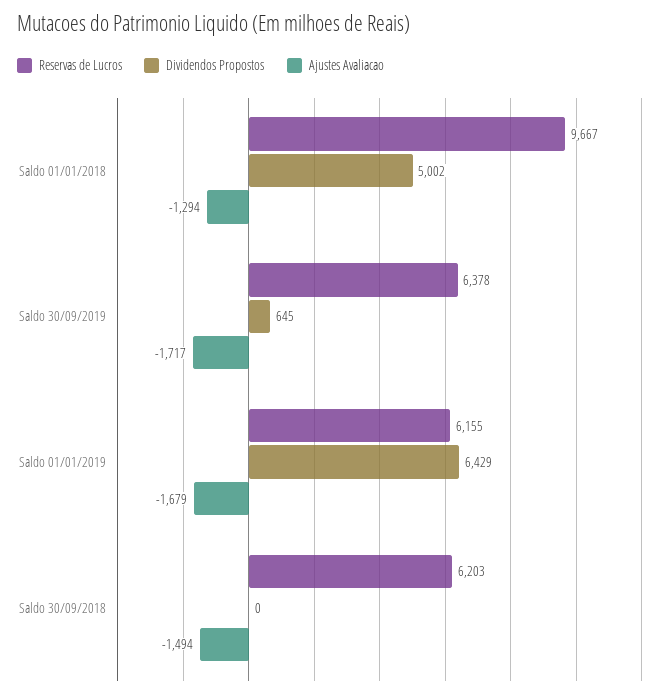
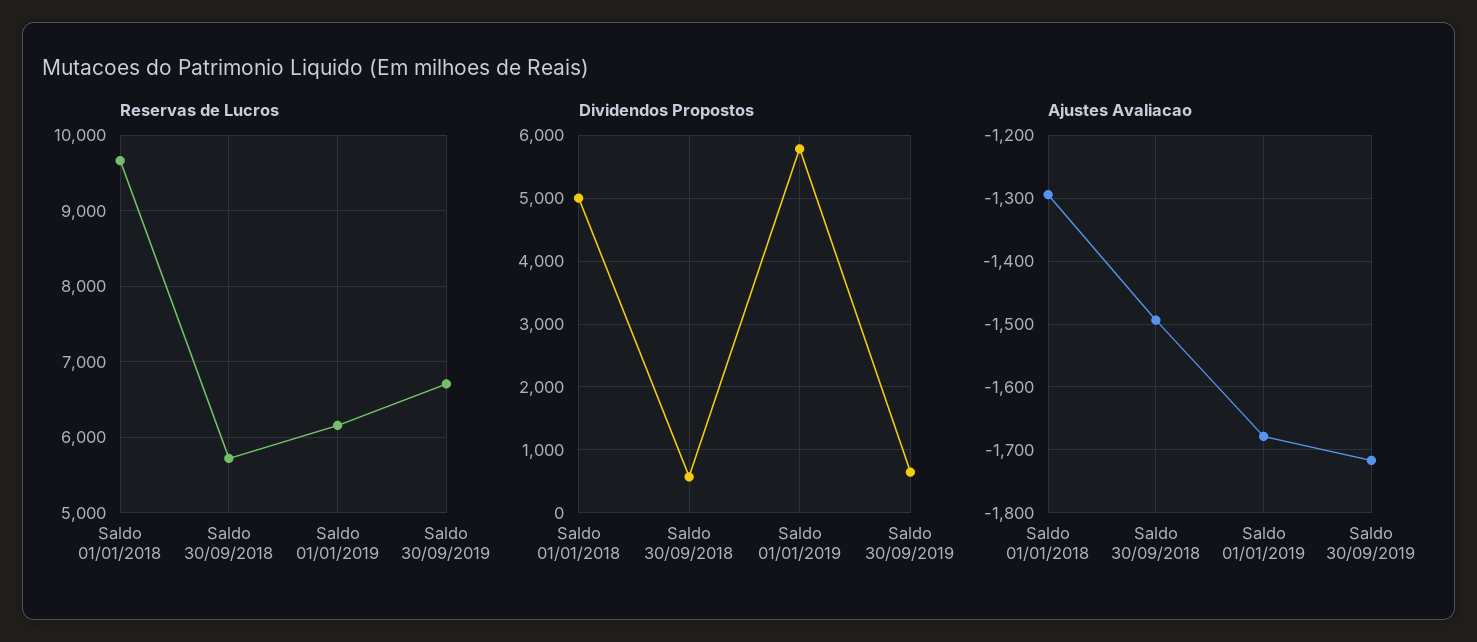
  {
    "Reservas de Lucros": {
      "Saldo 01/01/2018": 9667,
-     "Saldo 30/09/2019": 6378,
+     "Saldo 30/09/2019": 6700,
      "Saldo 01/01/2019": 6155,
-     "Saldo 30/09/2018": 6203
+     "Saldo 30/09/2018": 5700
    },
    "Dividendos Propostos": {
      "Saldo 01/01/2018": 5002,
      "Saldo 30/09/2019": 645,
-     "Saldo 01/01/2019": 6429,
+     "Saldo 01/01/2019": 5800,
-     "Saldo 30/09/2018": 0
+     "Saldo 30/09/2018": 600
    },
    "Ajustes Avaliacao": {
      "Saldo 01/01/2018": -1294,
      "Saldo 30/09/2019": -1717,
      "Saldo 01/01/2019": -1679,
      "Saldo 30/09/2018": -1494
    }
  }

